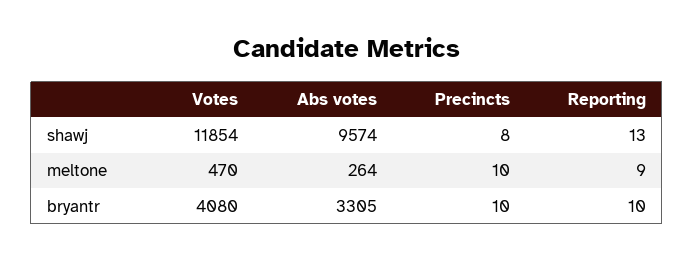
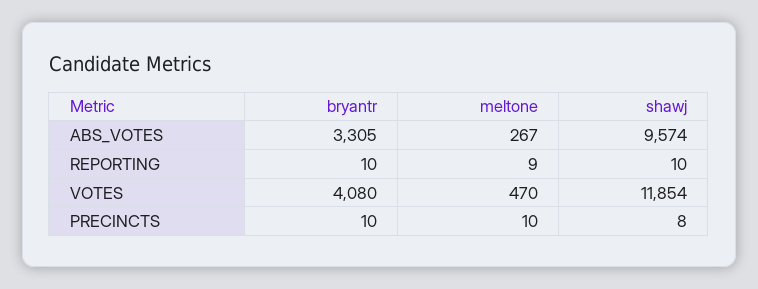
  {
    "Votes": {
      "shawj": 11854,
      "meltone": 470,
      "bryantr": 4080
    },
    "Abs votes": {
      "shawj": 9574,
-     "meltone": 264,
+     "meltone": 267,
      "bryantr": 3305
    },
    "Precincts": {
      "shawj": 8,
      "meltone": 10,
      "bryantr": 10
    },
    "Reporting": {
-     "shawj": 13,
+     "shawj": 10,
      "meltone": 9,
      "bryantr": 10
    }
  }

